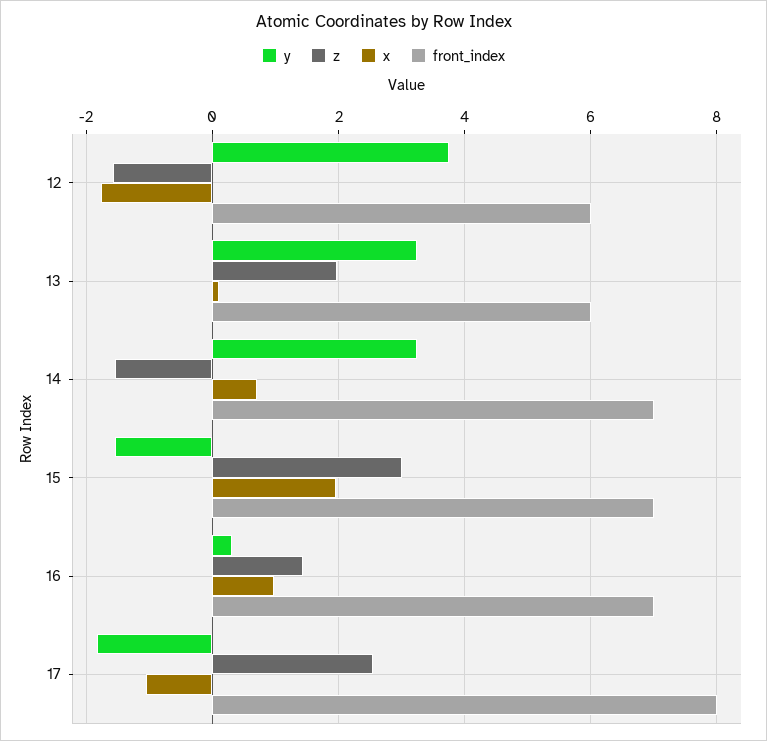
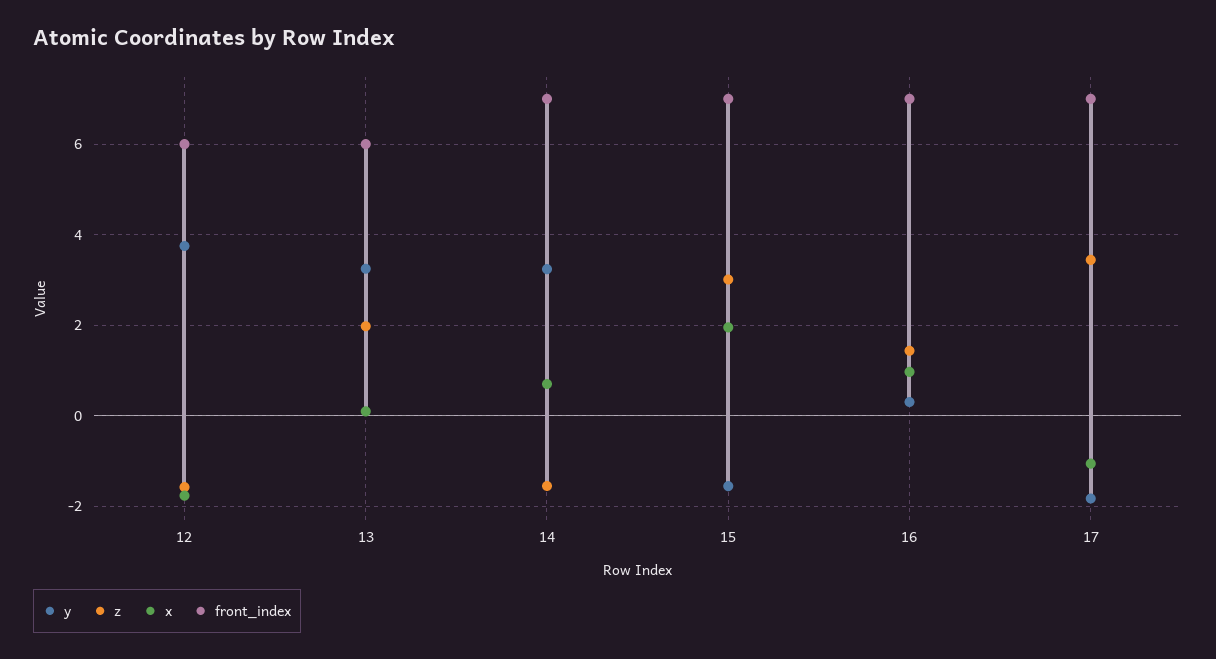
  {
    "y": {
      "12": 3.8,
      "13": 3.2,
      "14": 3.2,
      "15": -1.6,
      "16": 0.4,
      "17": -1.8
    },
    "z": {
      "12": -1.6,
      "13": 2,
      "14": -1.6,
      "15": 3,
      "16": 1.4,
-     "17": 2.6
+     "17": 3.4
    },
    "x": {
      "12": -1.8,
      "13": 0,
      "14": 0.8,
      "15": 2,
      "16": 1,
      "17": -1
    },
    "front_index": {
      "12": 6,
      "13": 6,
      "14": 7,
      "15": 7,
      "16": 7,
-     "17": 8
+     "17": 7
    }
  }

